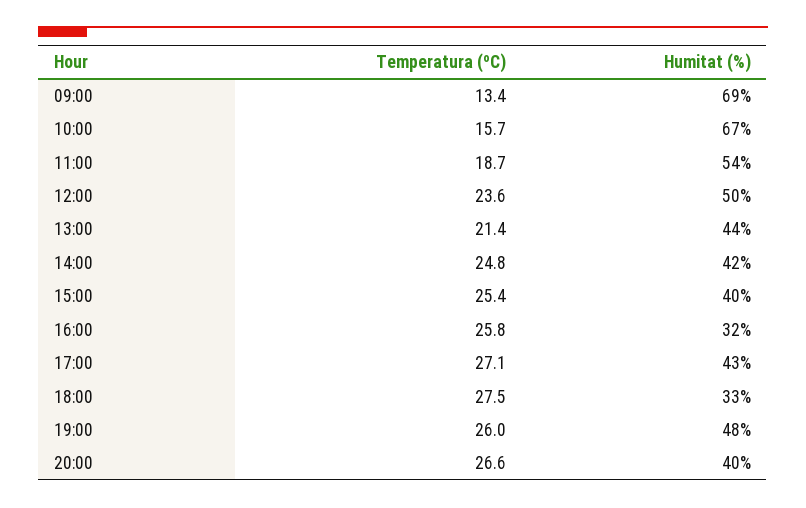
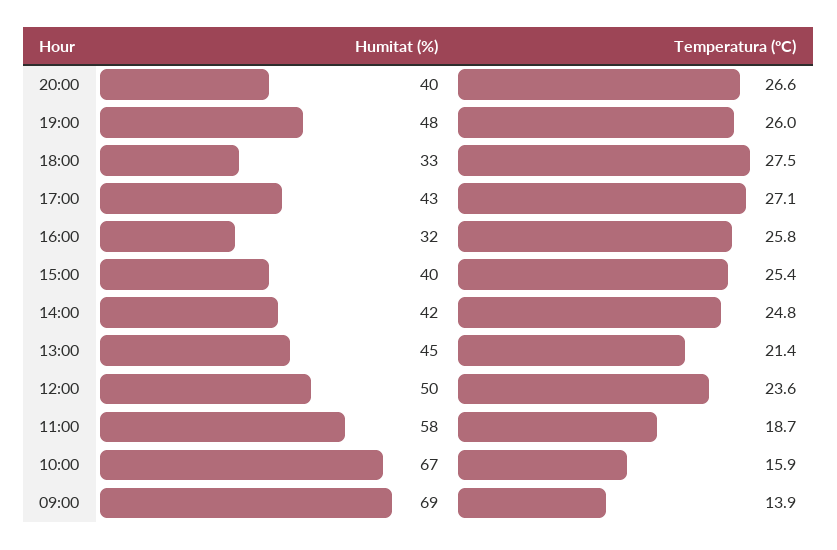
  {
    "Temperatura (ºC)": {
-     "09:00": 13.4,
+     "09:00": 13.9,
-     "10:00": 15.7,
+     "10:00": 15.9,
      "11:00": 18.7,
      "12:00": 23.6,
      "13:00": 21.4,
      "14:00": 24.8,
      "15:00": 25.4,
      "16:00": 25.8,
      "17:00": 27.1,
      "18:00": 27.5,
      "19:00": 26,
      "20:00": 26.6
    },
    "Humitat (%)": {
      "09:00": 69,
      "10:00": 67,
-     "11:00": 54,
+     "11:00": 58,
      "12:00": 50,
-     "13:00": 44,
+     "13:00": 45,
      "14:00": 42,
      "15:00": 40,
      "16:00": 32,
      "17:00": 43,
      "18:00": 33,
      "19:00": 48,
      "20:00": 40
    }
  }

